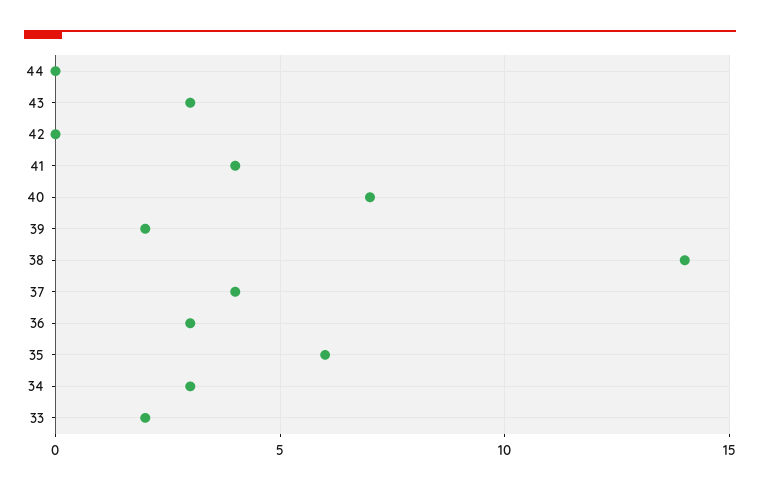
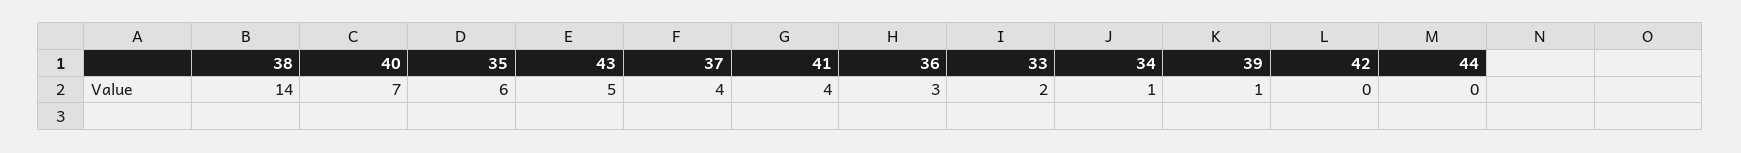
  {
    "44": 0,
-   "43": 3,
+   "43": 5,
    "42": 0,
    "41": 4,
    "40": 7,
-   "39": 2,
+   "39": 1,
    "38": 14,
    "37": 4,
    "36": 3,
    "35": 6,
-   "34": 3,
+   "34": 1,
    "33": 2
  }

